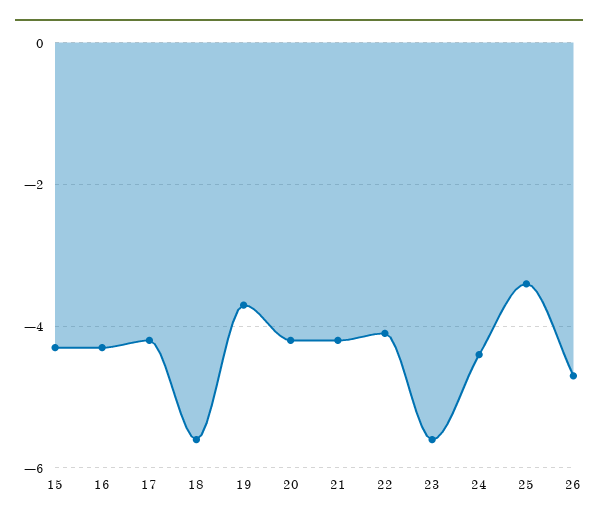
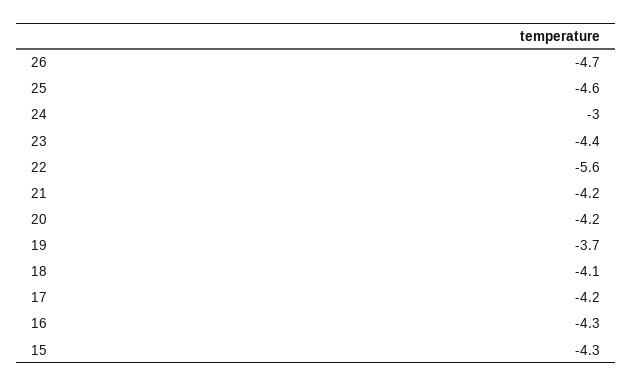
  {
    "15": -4.3,
    "16": -4.3,
    "17": -4.2,
-   "18": -5.5,
+   "18": -4.1,
    "19": -3.7,
    "20": -4.2,
    "21": -4.2,
-   "22": -4,
+   "22": -5.6,
-   "23": -5.5,
+   "23": -4.4,
-   "24": -4.5,
+   "24": -3,
-   "25": -3.5,
+   "25": -4.6,
    "26": -4.7
  }

